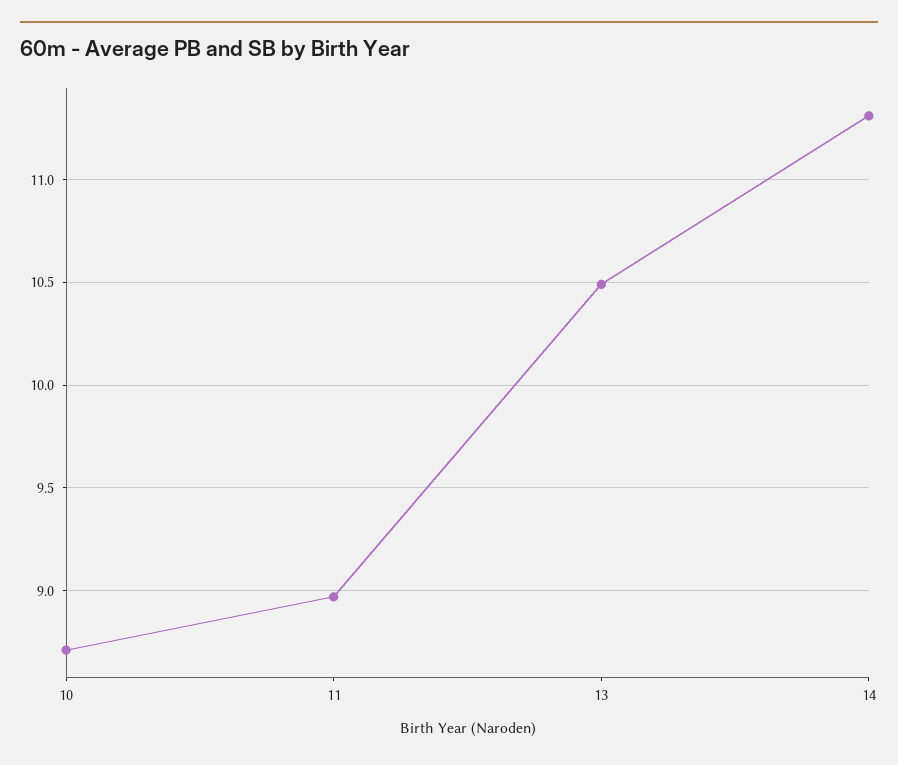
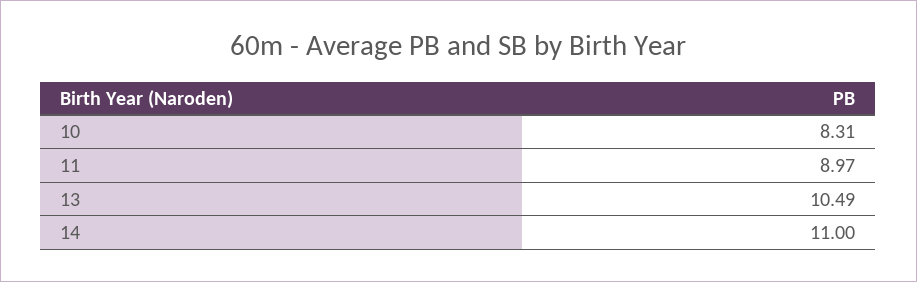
  {
-   "10": 8.7,
+   "10": 8.31,
    "11": 8.97,
    "13": 10.49,
-   "14": 11.3
+   "14": 11
  }

